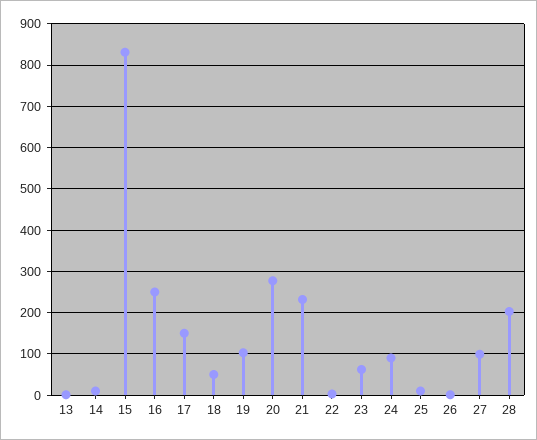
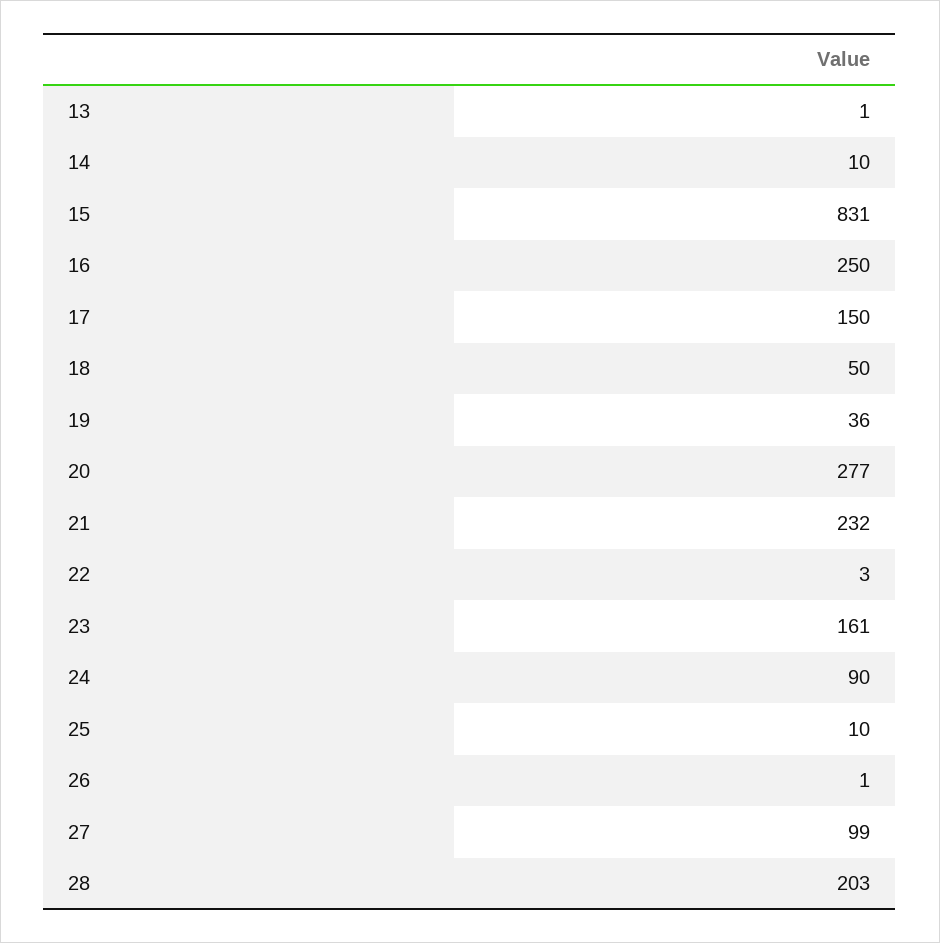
  {
    "13": 1,
    "14": 10,
    "15": 831,
    "16": 250,
    "17": 150,
    "18": 50,
-   "19": 100,
+   "19": 36,
    "20": 277,
    "21": 232,
    "22": 3,
-   "23": 60,
+   "23": 161,
    "24": 90,
    "25": 10,
    "26": 1,
    "27": 99,
    "28": 203
  }

